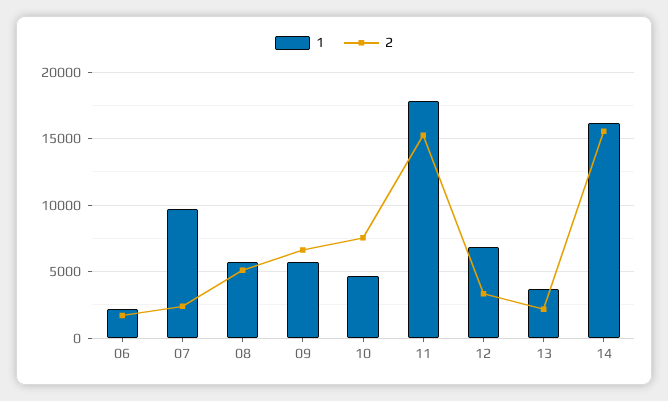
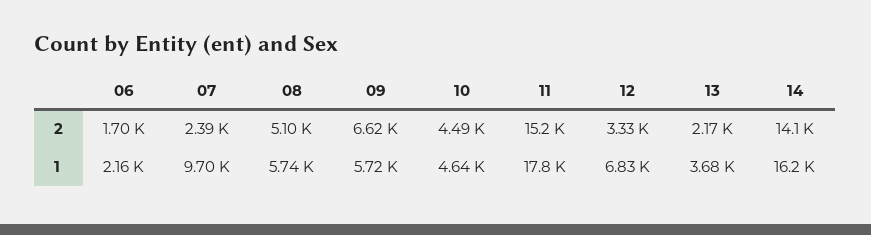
  {
    "1": {
      "06": 2160,
      "07": 9700,
      "08": 5740,
      "09": 5720,
      "10": 4640,
      "11": 17800,
      "12": 6830,
      "13": 3680,
      "14": 16200
    },
    "2": {
      "06": 1700,
      "07": 2390,
      "08": 5100,
      "09": 6620,
-     "10": 7500,
+     "10": 4490,
      "11": 15200,
      "12": 3330,
      "13": 2170,
-     "14": 15500
+     "14": 14100
    }
  }

